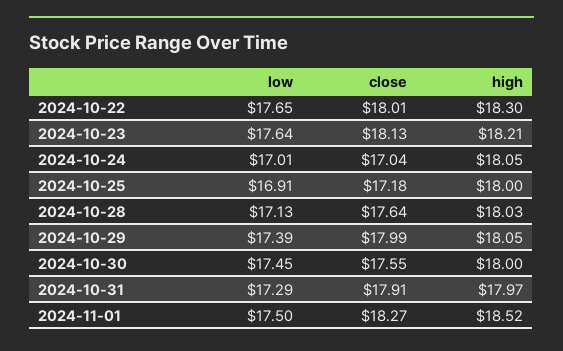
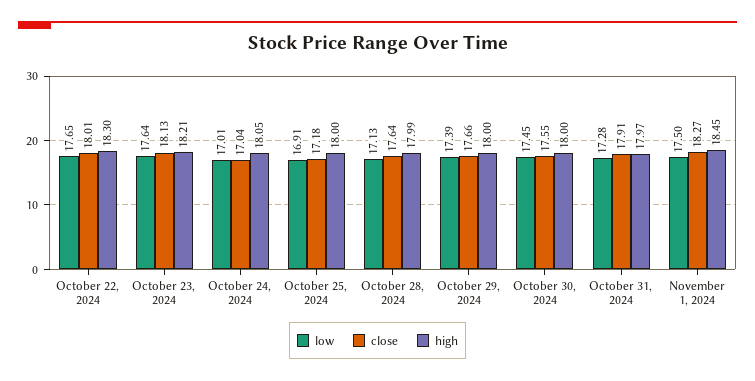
  {
    "low": {
      "2024-10-22": 17.65,
      "2024-10-23": 17.64,
      "2024-10-24": 17.01,
      "2024-10-25": 16.91,
      "2024-10-28": 17.13,
      "2024-10-29": 17.39,
      "2024-10-30": 17.45,
-     "2024-10-31": 17.29,
+     "2024-10-31": 17.28,
      "2024-11-01": 17.5
    },
    "close": {
      "2024-10-22": 18.01,
      "2024-10-23": 18.13,
      "2024-10-24": 17.04,
      "2024-10-25": 17.18,
      "2024-10-28": 17.64,
-     "2024-10-29": 17.99,
+     "2024-10-29": 17.66,
      "2024-10-30": 17.55,
      "2024-10-31": 17.91,
      "2024-11-01": 18.27
    },
    "high": {
      "2024-10-22": 18.3,
      "2024-10-23": 18.21,
      "2024-10-24": 18.05,
      "2024-10-25": 18,
-     "2024-10-28": 18.03,
+     "2024-10-28": 17.99,
-     "2024-10-29": 18.05,
+     "2024-10-29": 18,
      "2024-10-30": 18,
      "2024-10-31": 17.97,
-     "2024-11-01": 18.52
+     "2024-11-01": 18.45
    }
  }

